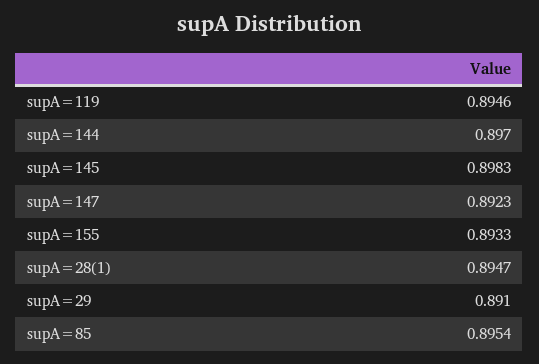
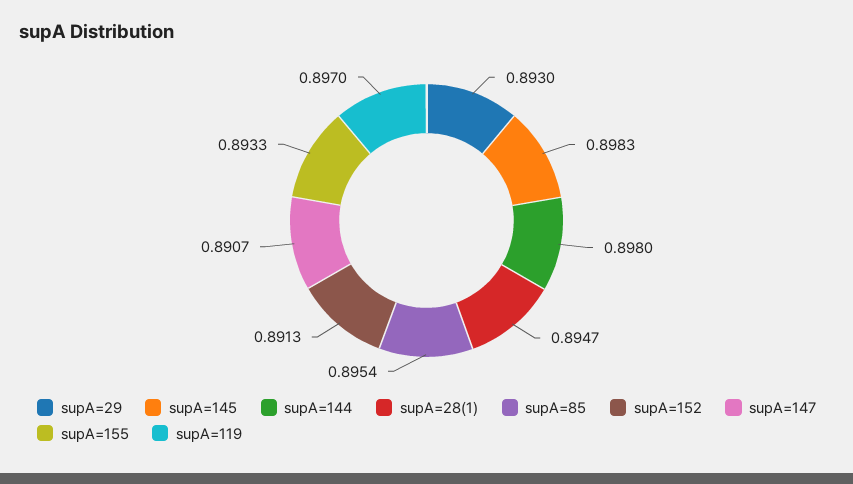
  {
-   "supA=119": 0.8946,
+   "supA=119": 0.897,
-   "supA=144": 0.897,
+   "supA=144": 0.898,
    "supA=145": 0.8983,
-   "supA=147": 0.8923,
+   "supA=147": 0.8907,
    "supA=155": 0.8933,
    "supA=28(1)": 0.8947,
-   "supA=29": 0.891,
+   "supA=29": 0.893,
-   "supA=85": 0.8954
+   "supA=85": 0.8954,
+   "supA=152": 0.8913
  }

